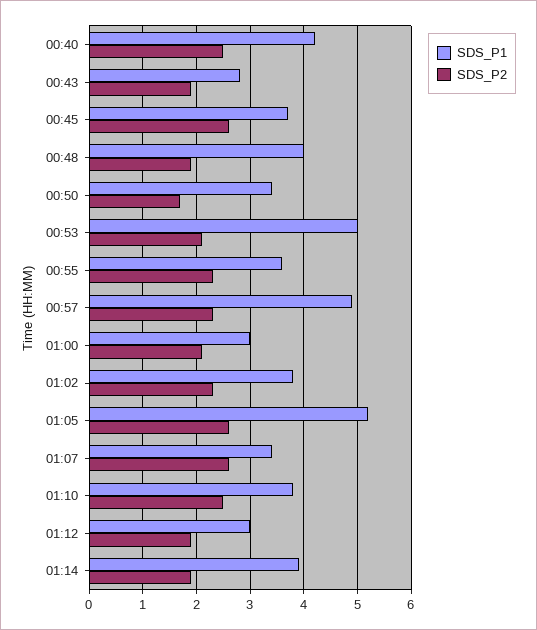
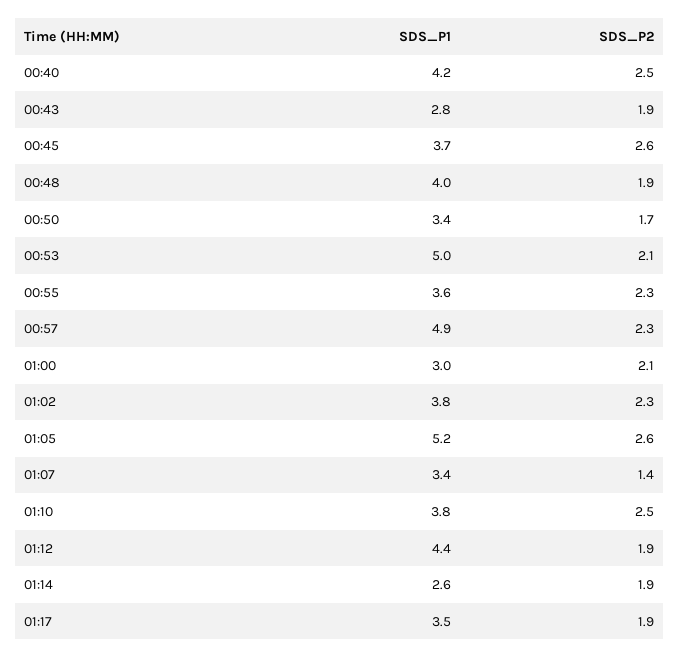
  {
    "SDS_P1": {
      "00:40": 4.2,
      "00:43": 2.8,
      "00:45": 3.7,
      "00:48": 4,
      "00:50": 3.4,
      "00:53": 5,
      "00:55": 3.6,
      "00:57": 4.9,
      "01:00": 3,
      "01:02": 3.8,
      "01:05": 5.2,
      "01:07": 3.4,
      "01:10": 3.8,
-     "01:12": 3,
+     "01:12": 4.4,
-     "01:14": 4
+     "01:14": 2.6,
+     "01:17": 3.5
    },
    "SDS_P2": {
      "00:40": 2.5,
      "00:43": 1.9,
      "00:45": 2.6,
      "00:48": 1.9,
      "00:50": 1.7,
      "00:53": 2.1,
      "00:55": 2.3,
      "00:57": 2.3,
      "01:00": 2.1,
      "01:02": 2.3,
      "01:05": 2.6,
-     "01:07": 2.5,
+     "01:07": 1.4,
      "01:10": 2.5,
      "01:12": 1.9,
-     "01:14": 1.9
+     "01:14": 1.9,
+     "01:17": 1.9
    }
  }

